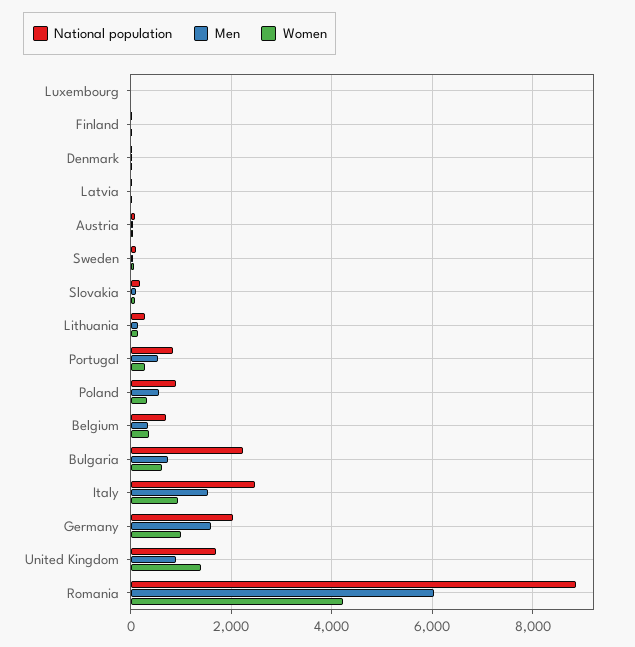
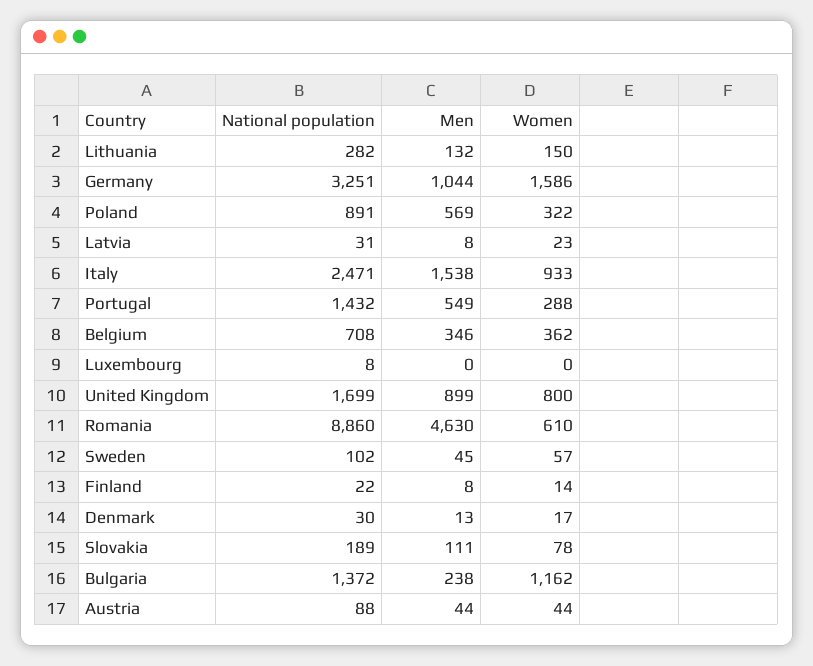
  {
    "National population": {
      "Luxembourg": 8,
      "Finland": 22,
      "Denmark": 30,
      "Latvia": 31,
      "Austria": 88,
      "Sweden": 102,
      "Slovakia": 189,
      "Lithuania": 282,
-     "Portugal": 800,
+     "Portugal": 1432,
      "Poland": 891,
      "Belgium": 708,
-     "Bulgaria": 2200,
+     "Bulgaria": 1372,
      "Italy": 2471,
-     "Germany": 2000,
+     "Germany": 3251,
      "United Kingdom": 1699,
      "Romania": 8860
    },
    "Men": {
      "Luxembourg": 0,
      "Finland": 8,
      "Denmark": 13,
      "Latvia": 8,
      "Austria": 44,
      "Sweden": 45,
      "Slovakia": 111,
      "Lithuania": 132,
      "Portugal": 549,
      "Poland": 569,
      "Belgium": 346,
-     "Bulgaria": 800,
+     "Bulgaria": 238,
      "Italy": 1538,
-     "Germany": 1600,
+     "Germany": 1044,
      "United Kingdom": 899,
-     "Romania": 6000
+     "Romania": 4630
    },
    "Women": {
      "Luxembourg": 0,
      "Finland": 14,
      "Denmark": 17,
      "Latvia": 23,
      "Austria": 44,
      "Sweden": 57,
      "Slovakia": 78,
      "Lithuania": 150,
      "Portugal": 288,
      "Poland": 322,
      "Belgium": 362,
-     "Bulgaria": 600,
+     "Bulgaria": 1162,
      "Italy": 933,
-     "Germany": 1000,
+     "Germany": 1586,
-     "United Kingdom": 1400,
+     "United Kingdom": 800,
-     "Romania": 4200
+     "Romania": 610
    }
  }

